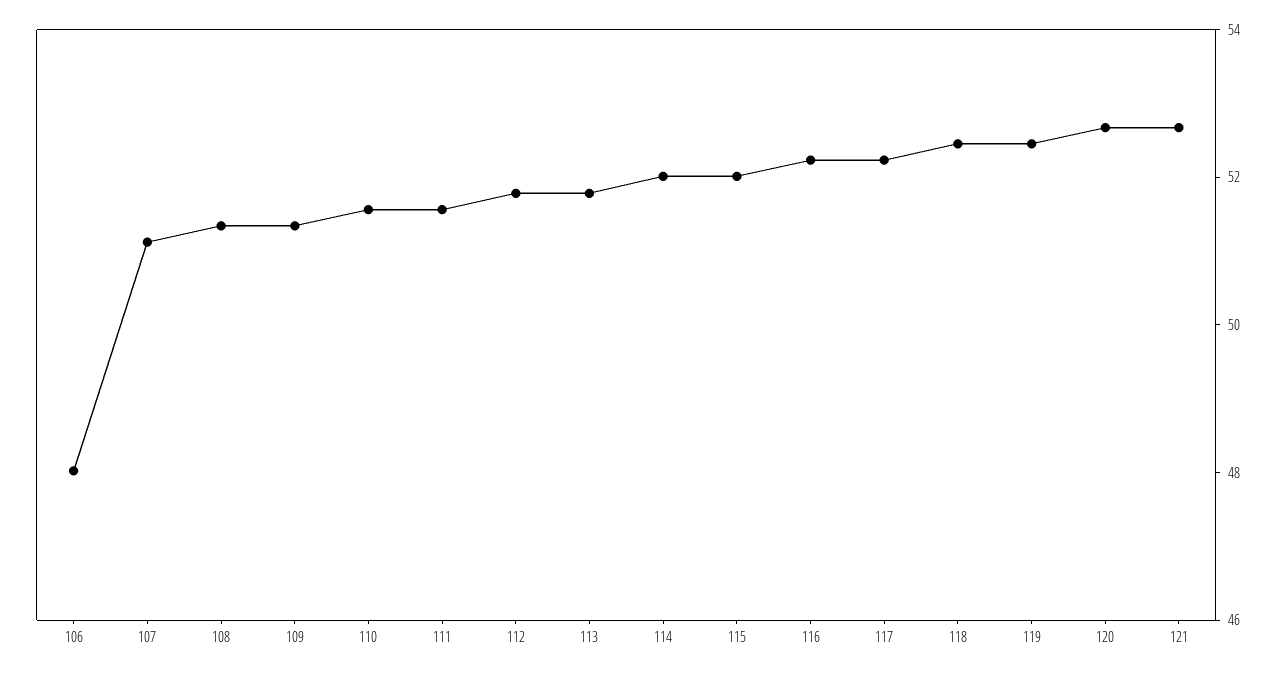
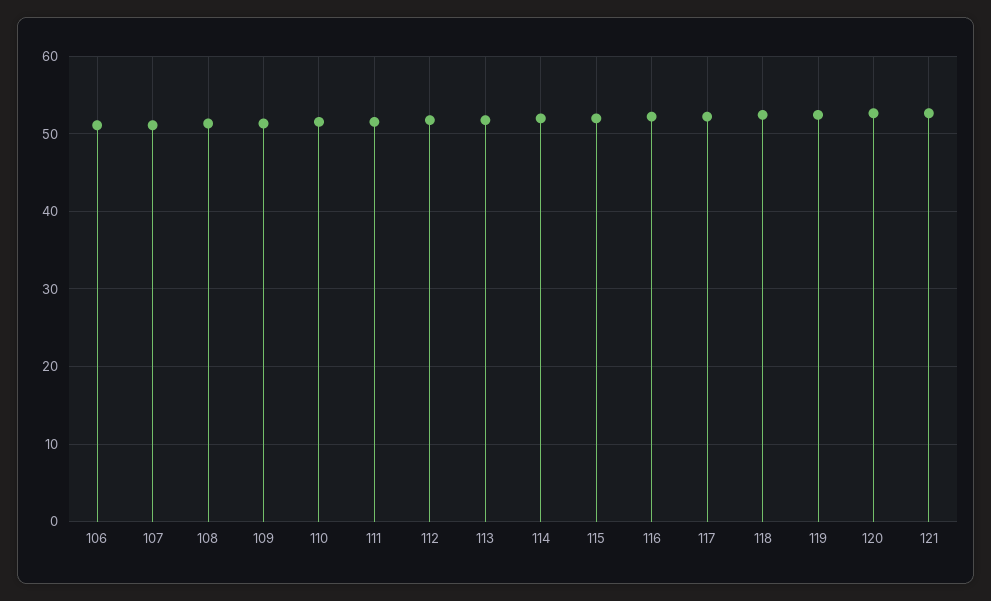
  {
-   "106": 48,
+   "106": 51,
    "107": 51,
    "108": 51.5,
    "109": 51.5,
    "110": 51.5,
    "111": 51.5,
    "112": 52,
    "113": 52,
    "114": 52,
    "115": 52,
    "116": 52,
    "117": 52,
    "118": 52.5,
    "119": 52.5,
    "120": 52.5,
    "121": 52.5
  }

